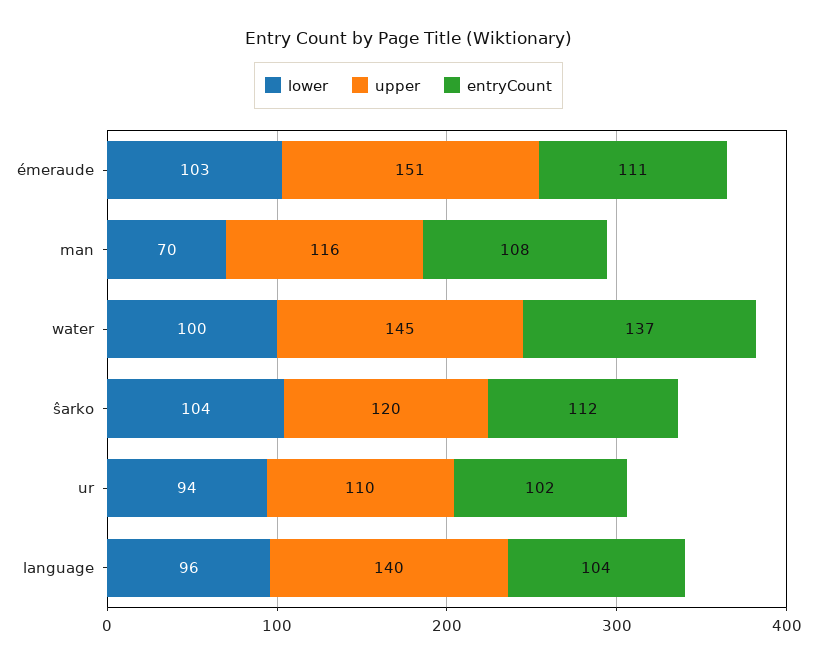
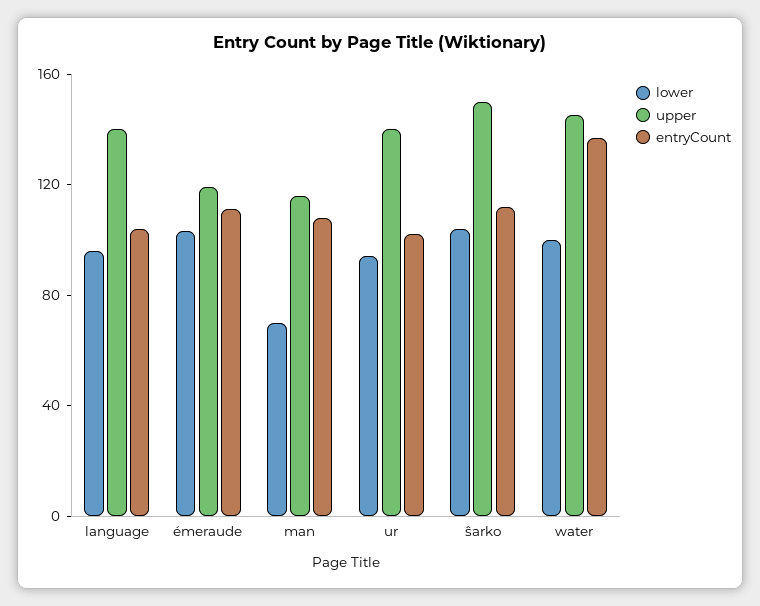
  {
    "lower": {
      "émeraude": 103,
      "man": 70,
      "water": 100,
      "ŝarko": 104,
      "ur": 94,
      "language": 96
    },
    "upper": {
-     "émeraude": 151,
+     "émeraude": 120,
      "man": 116,
      "water": 145,
-     "ŝarko": 120,
+     "ŝarko": 150,
-     "ur": 110,
+     "ur": 140,
      "language": 140
    },
    "entryCount": {
      "émeraude": 111,
      "man": 108,
      "water": 137,
      "ŝarko": 112,
      "ur": 102,
      "language": 104
    }
  }

